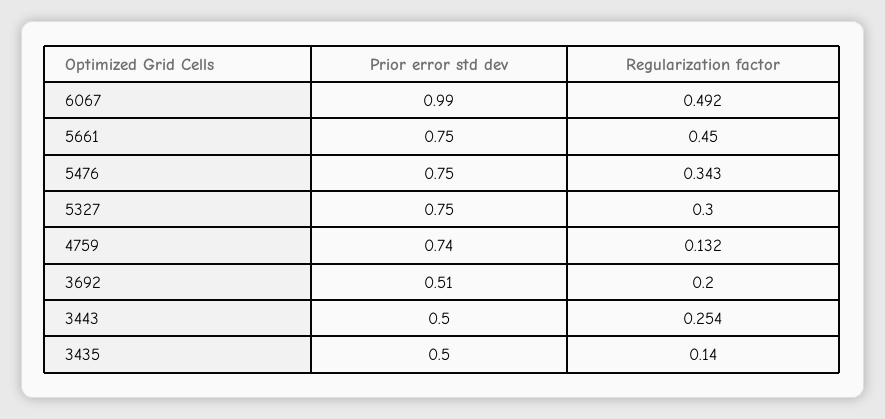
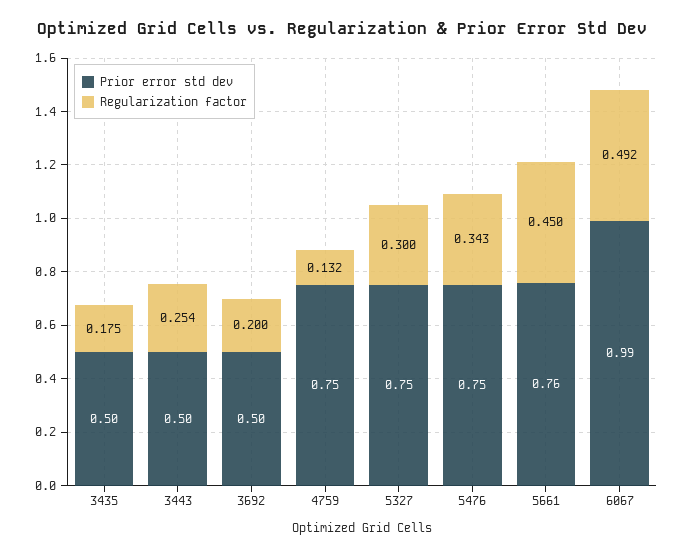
  {
    "Prior error std dev": {
      "6067": 0.99,
-     "5661": 0.75,
+     "5661": 0.76,
      "5476": 0.75,
      "5327": 0.75,
-     "4759": 0.74,
+     "4759": 0.75,
-     "3692": 0.51,
+     "3692": 0.5,
      "3443": 0.5,
      "3435": 0.5
    },
    "Regularization factor": {
      "6067": 0.492,
      "5661": 0.45,
      "5476": 0.343,
      "5327": 0.3,
      "4759": 0.132,
      "3692": 0.2,
      "3443": 0.254,
-     "3435": 0.14
+     "3435": 0.175
    }
  }

